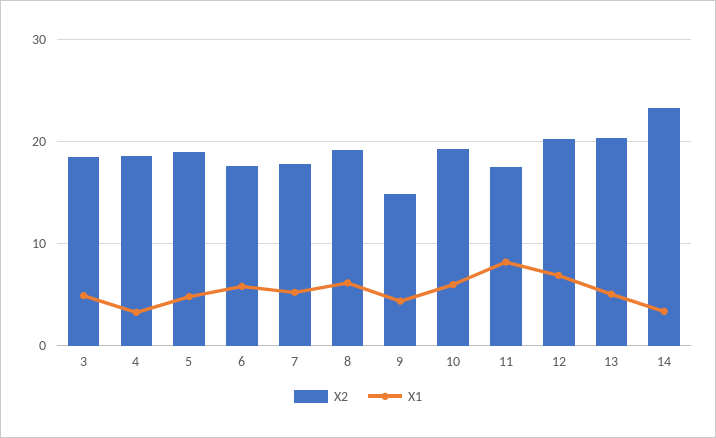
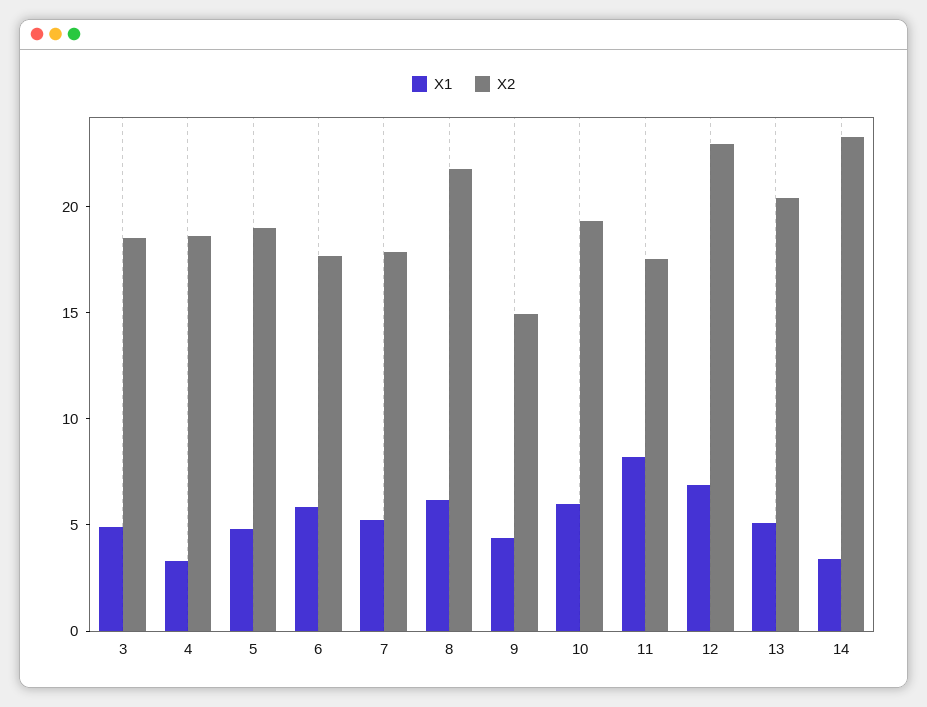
  {
    "X2": {
      "3": 19,
      "4": 19,
      "5": 19,
      "6": 18,
      "7": 18,
-     "8": 19,
+     "8": 22,
      "9": 15,
      "10": 19,
      "11": 18,
-     "12": 20,
+     "12": 23,
      "13": 20,
      "14": 23
    },
    "X1": {
      "3": 5,
      "4": 3,
      "5": 5,
      "6": 6,
      "7": 5,
      "8": 6,
      "9": 4,
      "10": 6,
      "11": 8,
      "12": 7,
      "13": 5,
      "14": 3
    }
  }

